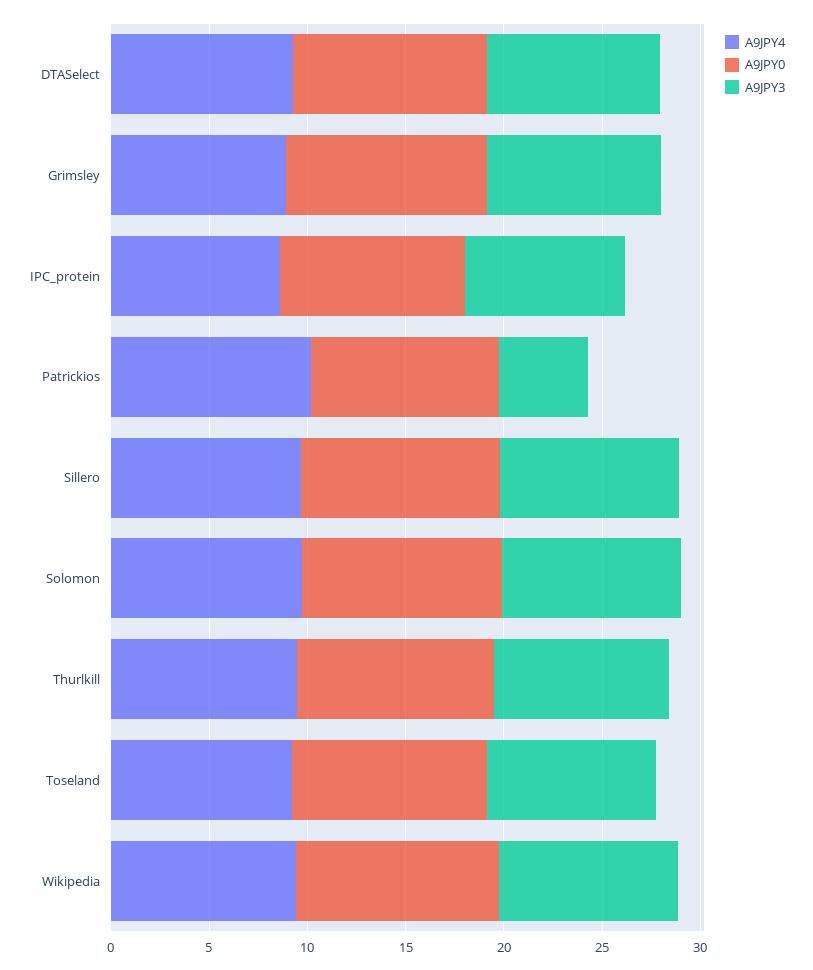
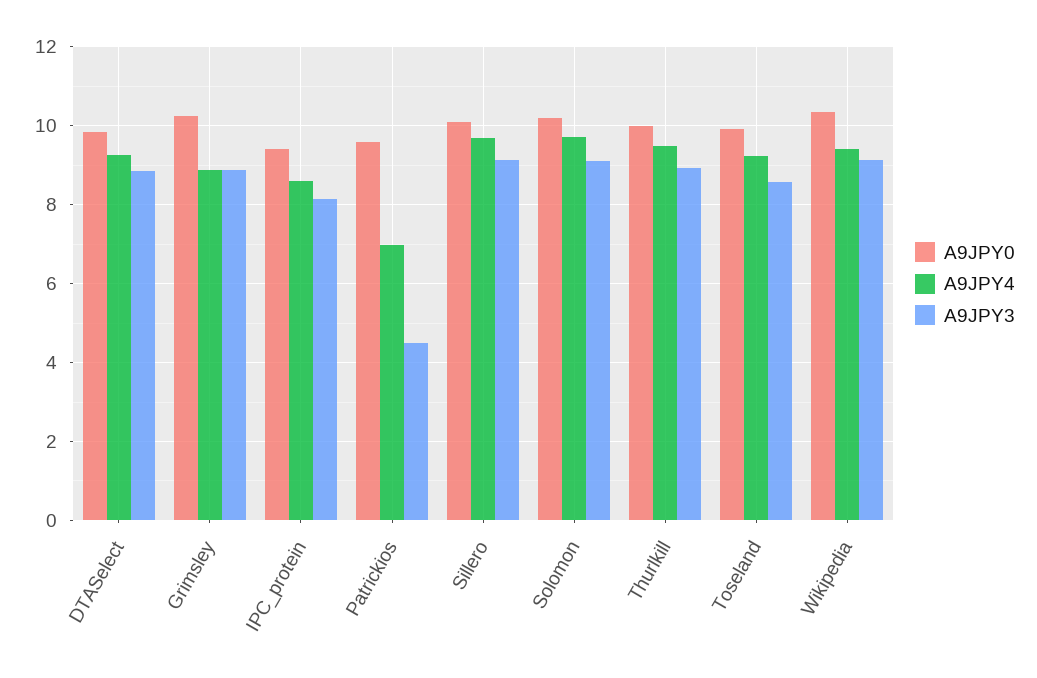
  {
    "A9JPY4": {
      "DTASelect": 9.2,
      "Grimsley": 8.8,
      "IPC_protein": 8.6,
-     "Patrickios": 10,
+     "Patrickios": 7,
      "Sillero": 9.6,
      "Solomon": 9.8,
      "Thurlkill": 9.4,
      "Toseland": 9.2,
      "Wikipedia": 9.4
    },
    "A9JPY0": {
      "DTASelect": 9.8,
      "Grimsley": 10.2,
      "IPC_protein": 9.4,
      "Patrickios": 9.6,
      "Sillero": 10,
      "Solomon": 10.2,
      "Thurlkill": 10,
      "Toseland": 10,
      "Wikipedia": 10.4
    },
    "A9JPY3": {
      "DTASelect": 8.8,
      "Grimsley": 8.8,
      "IPC_protein": 8.2,
      "Patrickios": 4.6,
      "Sillero": 9.2,
      "Solomon": 9.2,
      "Thurlkill": 9,
      "Toseland": 8.6,
      "Wikipedia": 9.2
    }
  }

